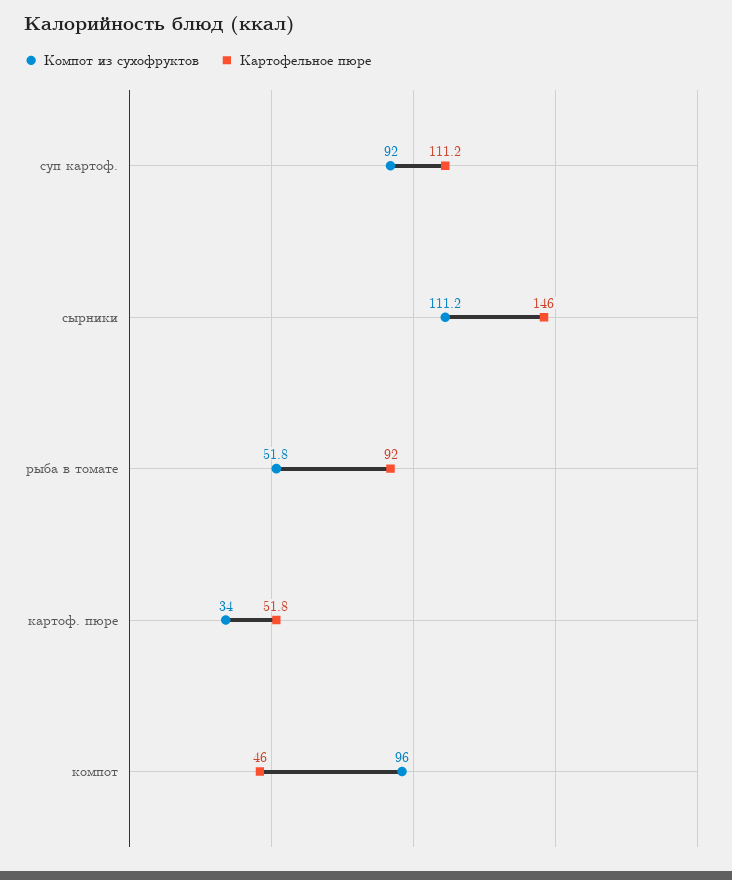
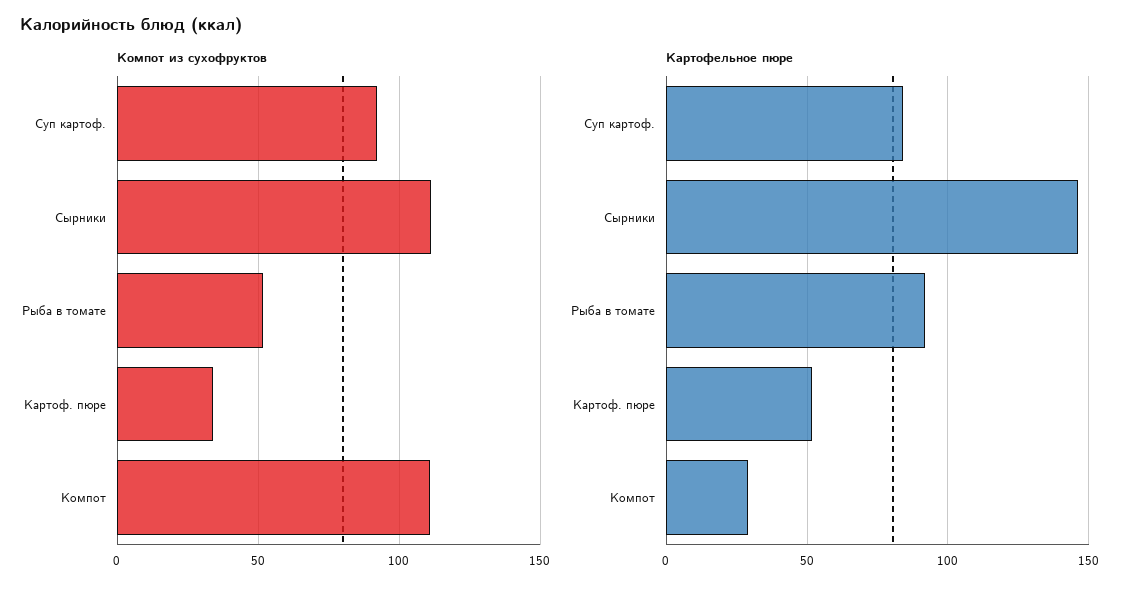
  {
    "Компот из сухофруктов": {
      "суп картоф.": 92,
      "сырники": 111.2,
      "рыба в томате": 51.8,
      "картоф. пюре": 34,
-     "компот": 96
+     "компот": 110
    },
    "Картофельное пюре": {
-     "суп картоф.": 111.2,
+     "суп картоф.": 85,
      "сырники": 146,
      "рыба в томате": 92,
      "картоф. пюре": 51.8,
-     "компот": 46
+     "компот": 30
    }
  }

